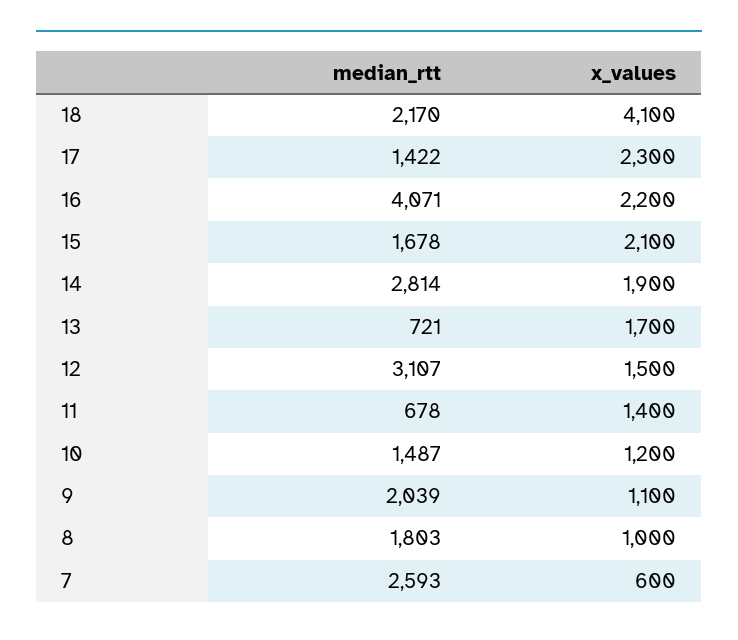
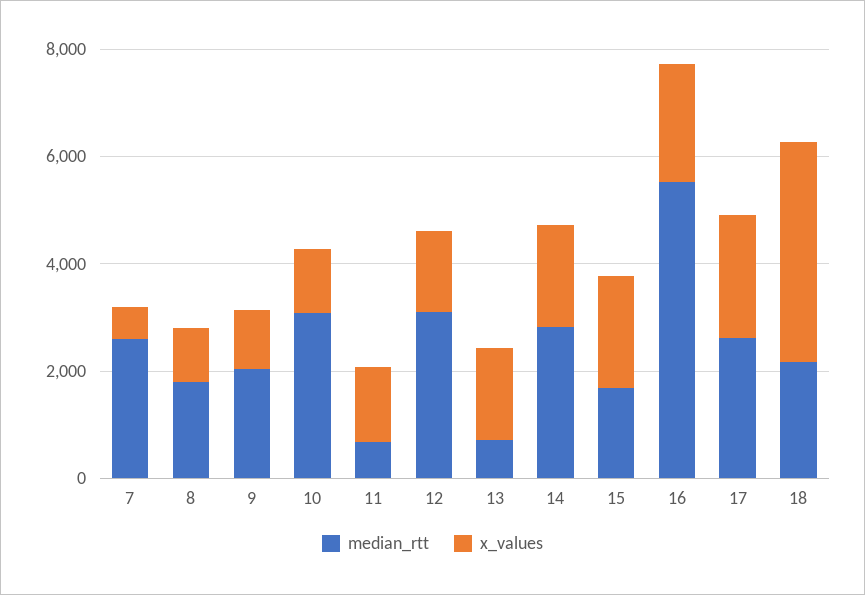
  {
    "median_rtt": {
      "18": 2170,
-     "17": 1422,
+     "17": 2500,
-     "16": 4071,
+     "16": 5500,
      "15": 1678,
      "14": 2814,
      "13": 721,
      "12": 3107,
      "11": 678,
-     "10": 1487,
+     "10": 3000,
      "9": 2039,
      "8": 1803,
      "7": 2593
    },
    "x_values": {
      "18": 4100,
      "17": 2300,
      "16": 2200,
      "15": 2100,
      "14": 1900,
      "13": 1700,
      "12": 1500,
      "11": 1400,
      "10": 1200,
      "9": 1100,
      "8": 1000,
      "7": 600
    }
  }

